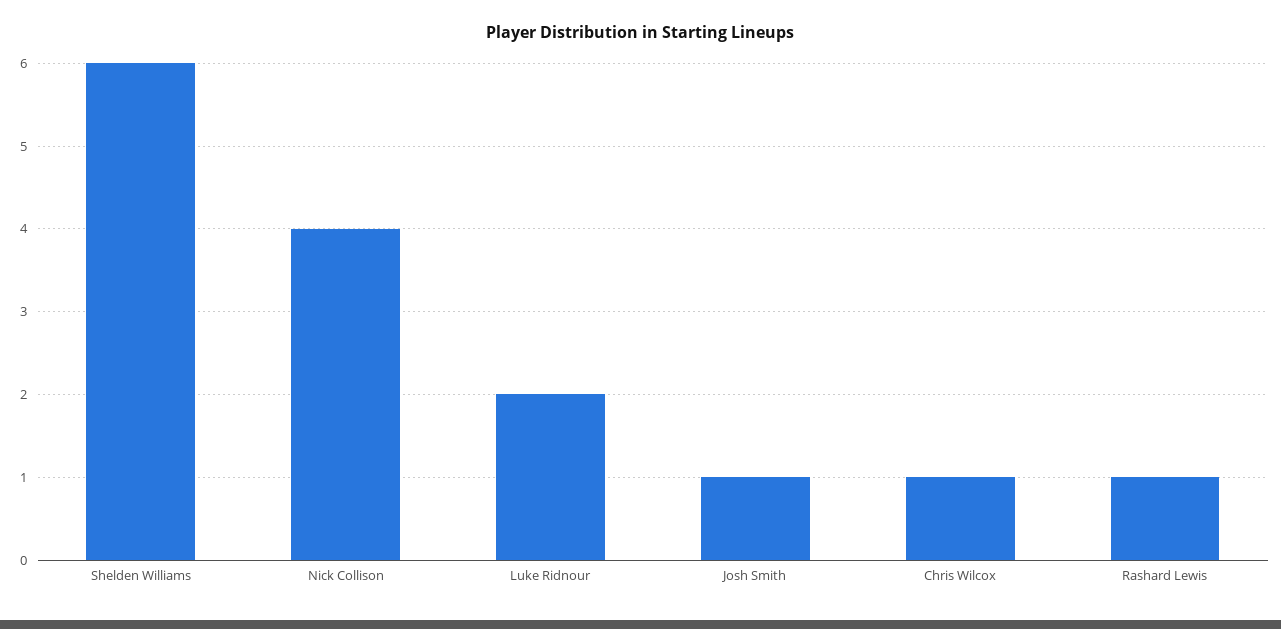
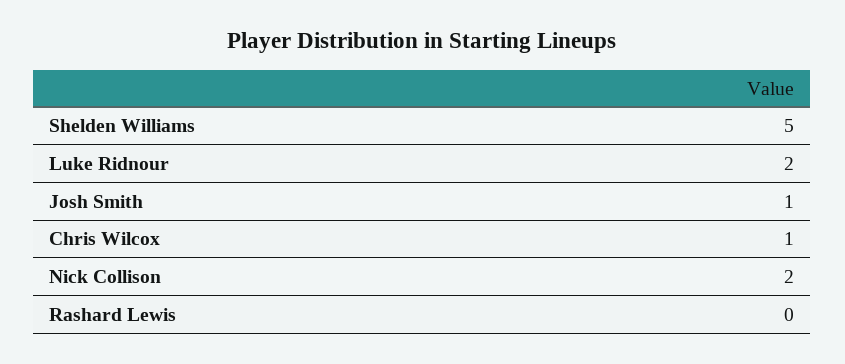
  {
-   "Shelden Williams": 6,
+   "Shelden Williams": 5,
-   "Nick Collison": 4,
+   "Nick Collison": 2,
    "Luke Ridnour": 2,
    "Josh Smith": 1,
    "Chris Wilcox": 1,
-   "Rashard Lewis": 1
+   "Rashard Lewis": 0
  }

